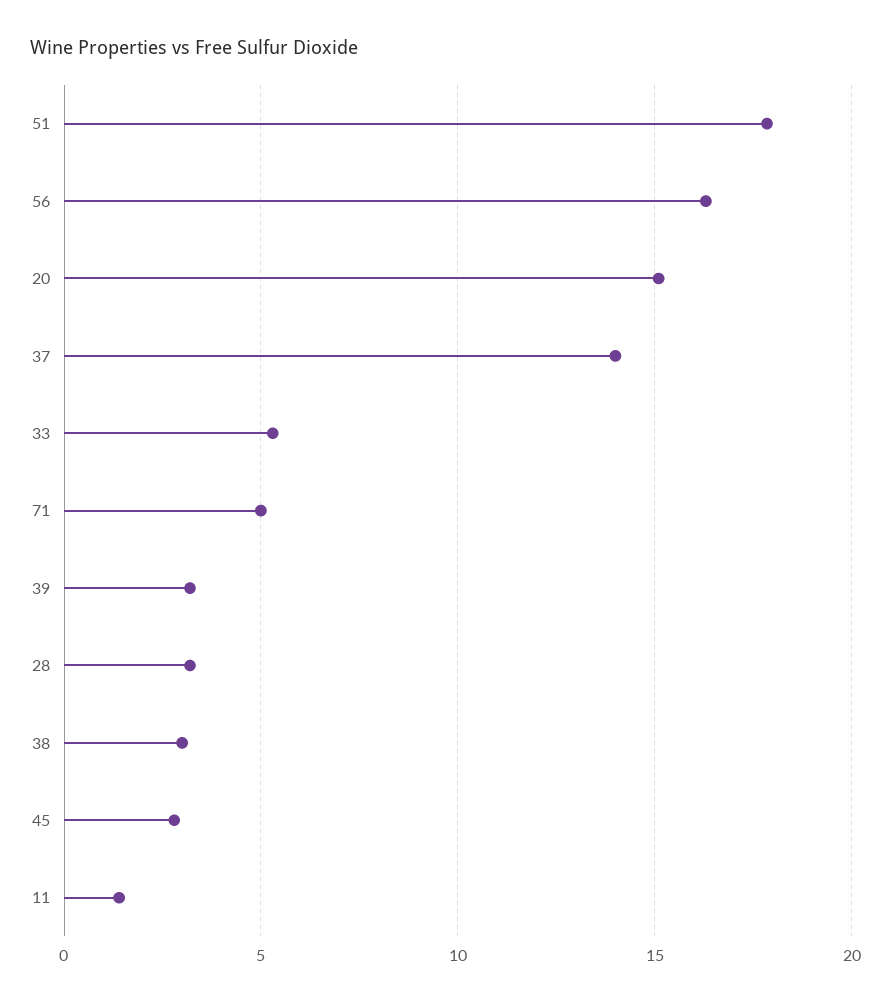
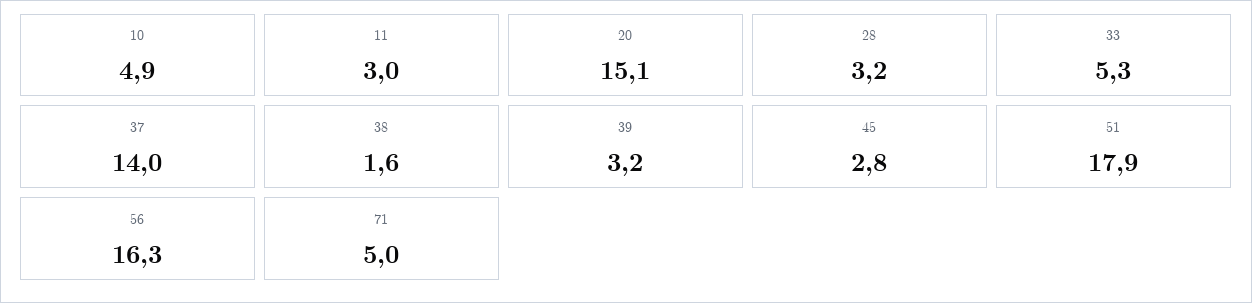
  {
    "51": 17.9,
    "56": 16.3,
    "20": 15.1,
    "37": 14,
    "33": 5.3,
    "71": 5,
    "39": 3.2,
    "28": 3.2,
-   "38": 3,
+   "38": 1.6,
    "45": 2.8,
-   "11": 1.5
+   "11": 3,
+   "10": 4.9
  }

